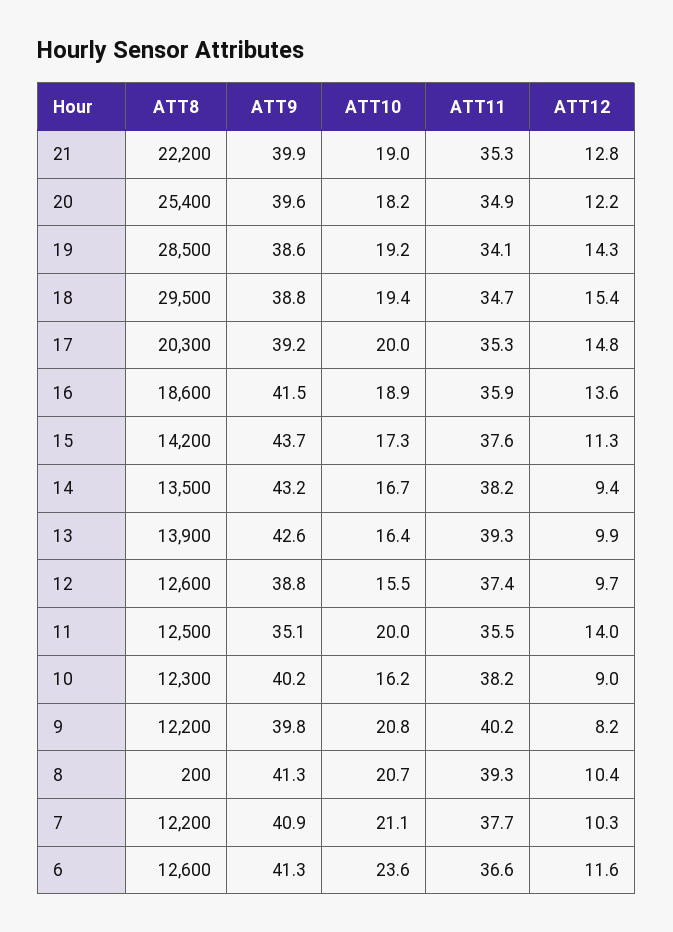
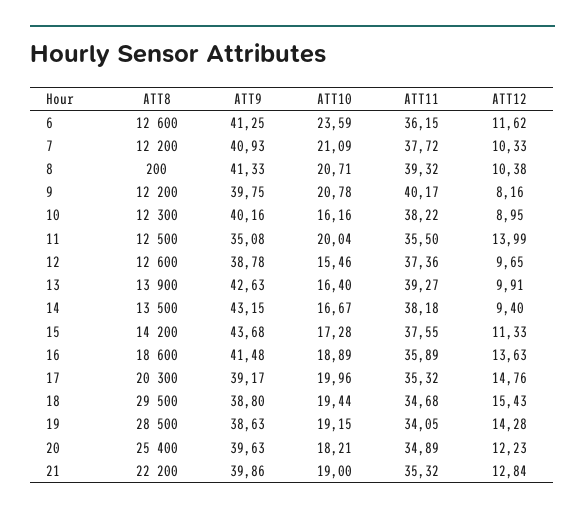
  {
    "ATT8": {
      "21": 22200,
      "20": 25400,
      "19": 28500,
      "18": 29500,
      "17": 20300,
      "16": 18600,
      "15": 14200,
      "14": 13500,
      "13": 13900,
      "12": 12600,
      "11": 12500,
      "10": 12300,
      "9": 12200,
      "8": 200,
      "7": 12200,
      "6": 12600
    },
    "ATT9": {
      "21": 39.86,
      "20": 39.63,
      "19": 38.63,
      "18": 38.8,
      "17": 39.17,
      "16": 41.48,
      "15": 43.68,
      "14": 43.15,
      "13": 42.63,
      "12": 38.78,
      "11": 35.08,
      "10": 40.16,
      "9": 39.75,
      "8": 41.33,
      "7": 40.93,
      "6": 41.25
    },
    "ATT10": {
      "21": 19,
      "20": 18.21,
      "19": 19.15,
      "18": 19.44,
      "17": 19.96,
      "16": 18.89,
      "15": 17.28,
      "14": 16.67,
      "13": 16.4,
      "12": 15.46,
      "11": 20.04,
      "10": 16.16,
      "9": 20.78,
      "8": 20.71,
      "7": 21.09,
      "6": 23.59
    },
    "ATT11": {
      "21": 35.32,
      "20": 34.89,
      "19": 34.05,
      "18": 34.68,
      "17": 35.32,
      "16": 35.89,
      "15": 37.55,
      "14": 38.18,
      "13": 39.27,
      "12": 37.36,
      "11": 35.5,
      "10": 38.22,
      "9": 40.17,
      "8": 39.32,
      "7": 37.72,
-     "6": 36.6
+     "6": 36.15
    },
    "ATT12": {
      "21": 12.84,
      "20": 12.23,
      "19": 14.28,
      "18": 15.43,
      "17": 14.76,
      "16": 13.63,
      "15": 11.33,
      "14": 9.4,
      "13": 9.91,
      "12": 9.65,
      "11": 13.99,
      "10": 8.95,
      "9": 8.16,
      "8": 10.38,
      "7": 10.33,
      "6": 11.62
    }
  }

